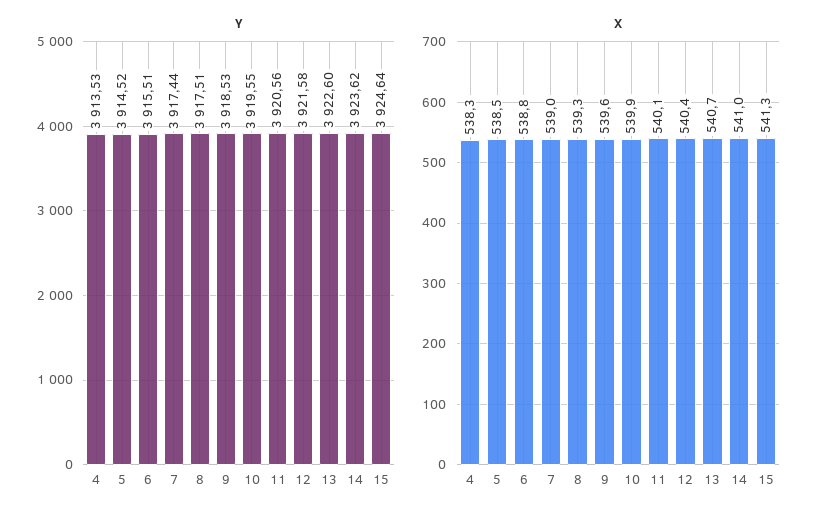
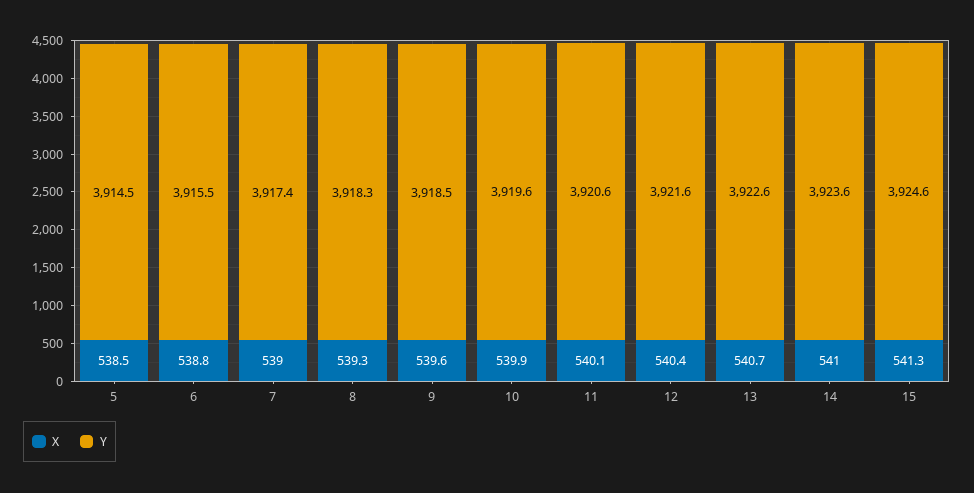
  {
    "Y": {
-     "4": 3913.53,
      "5": 3914.52,
      "6": 3915.51,
      "7": 3917.44,
-     "8": 3917.51,
+     "8": 3918.3,
      "9": 3918.53,
      "10": 3919.55,
      "11": 3920.56,
      "12": 3921.58,
      "13": 3922.6,
      "14": 3923.62,
      "15": 3924.64
    },
    "X": {
-     "4": 538.3,
      "5": 538.5,
      "6": 538.8,
      "7": 539,
      "8": 539.3,
      "9": 539.6,
      "10": 539.9,
      "11": 540.1,
      "12": 540.4,
      "13": 540.7,
      "14": 541,
      "15": 541.3
    }
  }

